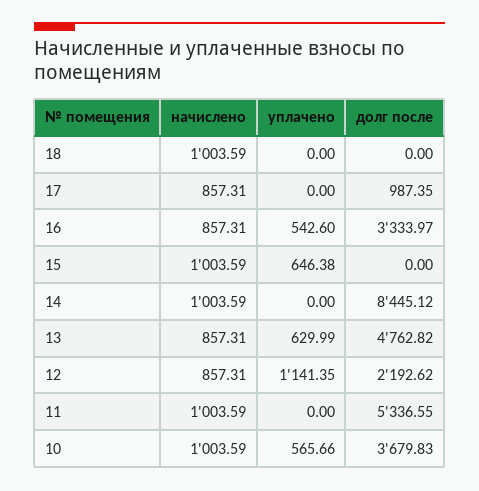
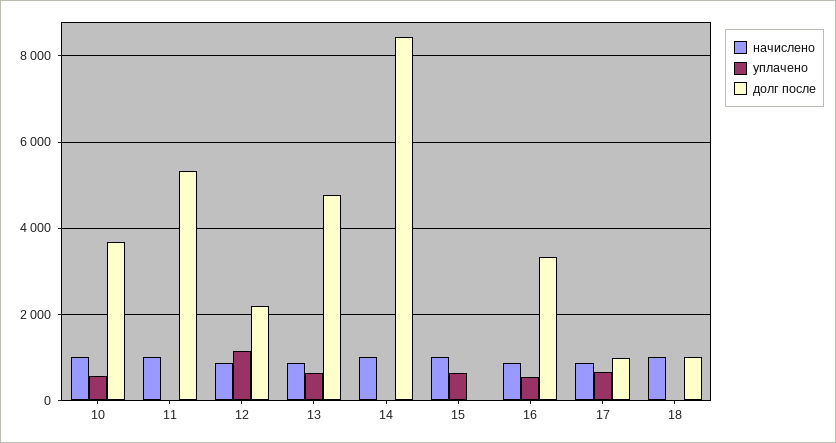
  {
    "начислено": {
      "18": 1003.59,
      "17": 857.31,
      "16": 857.31,
      "15": 1003.59,
      "14": 1003.59,
      "13": 857.31,
      "12": 857.31,
      "11": 1003.59,
      "10": 1003.59
    },
    "уплачено": {
      "18": 0,
-     "17": 0,
+     "17": 600,
      "16": 542.6,
      "15": 646.38,
      "14": 0,
      "13": 629.99,
      "12": 1141.35,
      "11": 0,
      "10": 565.66
    },
    "долг после": {
-     "18": 0,
+     "18": 1000,
      "17": 987.35,
      "16": 3333.97,
      "15": 0,
      "14": 8445.12,
      "13": 4762.82,
      "12": 2192.62,
      "11": 5336.55,
      "10": 3679.83
    }
  }

